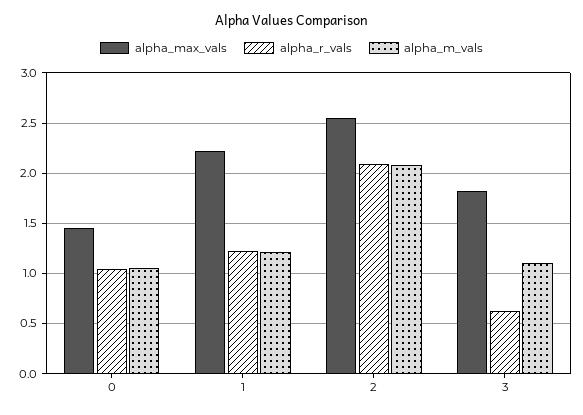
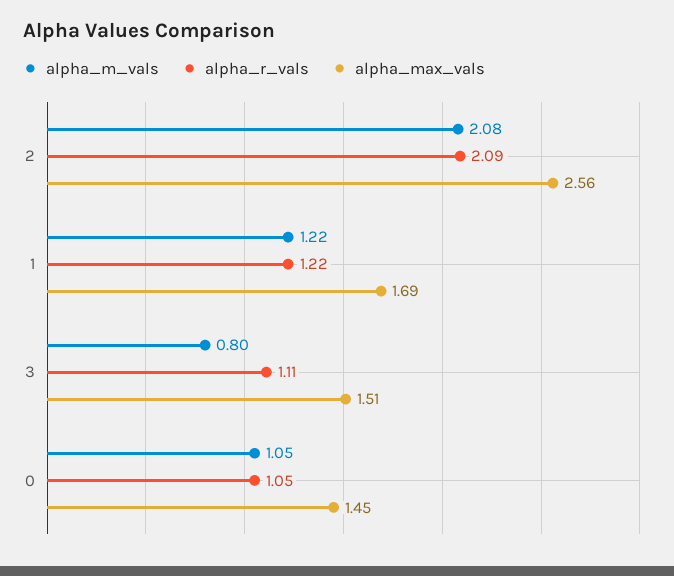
  {
    "alpha_max_vals": {
      "0": 1.45,
-     "1": 2.2,
+     "1": 1.69,
      "2": 2.56,
-     "3": 1.8
+     "3": 1.51
    },
    "alpha_r_vals": {
      "0": 1.05,
      "1": 1.22,
      "2": 2.09,
-     "3": 0.6
+     "3": 1.11
    },
    "alpha_m_vals": {
      "0": 1.05,
      "1": 1.22,
      "2": 2.08,
-     "3": 1.1
+     "3": 0.8
    }
  }

